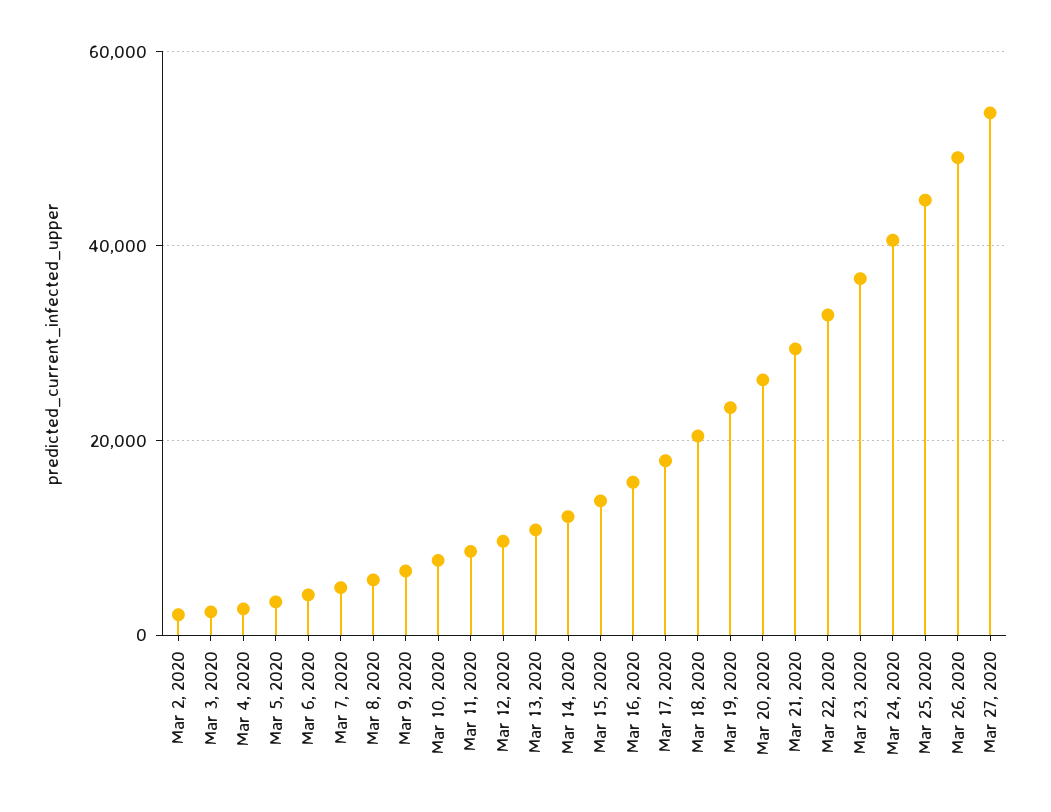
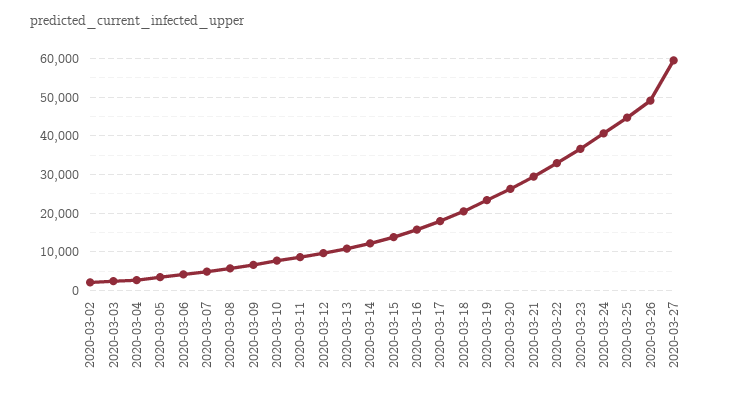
  {
    "Mar 2, 2020": 2000,
    "Mar 3, 2020": 2000,
    "Mar 4, 2020": 2000,
    "Mar 5, 2020": 4000,
    "Mar 6, 2020": 4000,
    "Mar 7, 2020": 4000,
    "Mar 8, 2020": 6000,
    "Mar 9, 2020": 6000,
    "Mar 10, 2020": 8000,
    "Mar 11, 2020": 8000,
    "Mar 12, 2020": 10000,
    "Mar 13, 2020": 10000,
    "Mar 14, 2020": 12000,
    "Mar 15, 2020": 14000,
    "Mar 16, 2020": 16000,
    "Mar 17, 2020": 18000,
    "Mar 18, 2020": 20000,
    "Mar 19, 2020": 24000,
    "Mar 20, 2020": 26000,
    "Mar 21, 2020": 30000,
    "Mar 22, 2020": 32000,
    "Mar 23, 2020": 36000,
    "Mar 24, 2020": 40000,
    "Mar 25, 2020": 44000,
    "Mar 26, 2020": 50000,
-   "Mar 27, 2020": 54000
+   "Mar 27, 2020": 60000
  }

